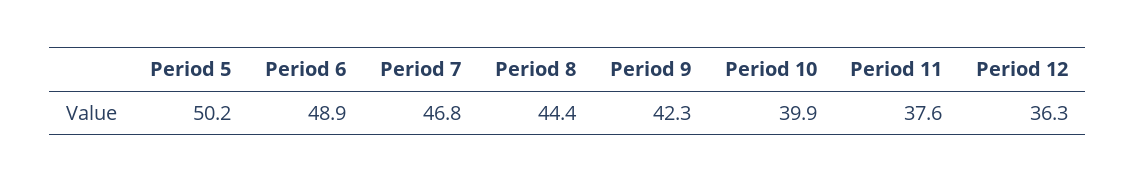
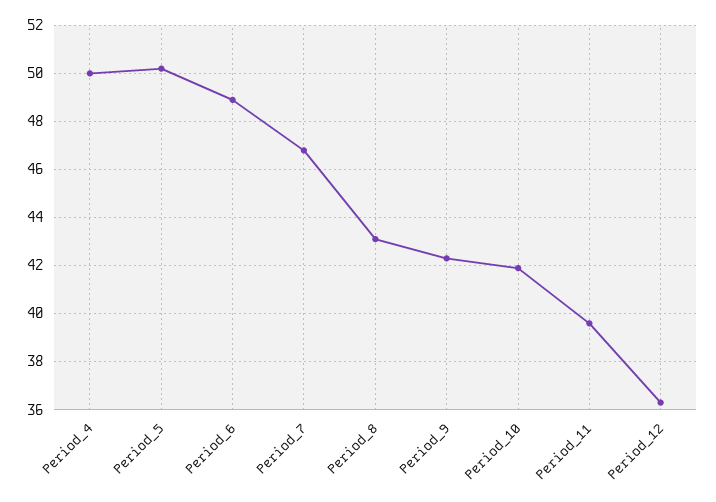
  {
    "Period 5": 50.2,
    "Period 6": 48.9,
    "Period 7": 46.8,
-   "Period 8": 44.4,
+   "Period 8": 43,
    "Period 9": 42.3,
-   "Period 10": 39.9,
+   "Period 10": 42,
-   "Period 11": 37.6,
+   "Period 11": 39.5,
-   "Period 12": 36.3
+   "Period 12": 36.3,
+   "Period_4": 50
  }

